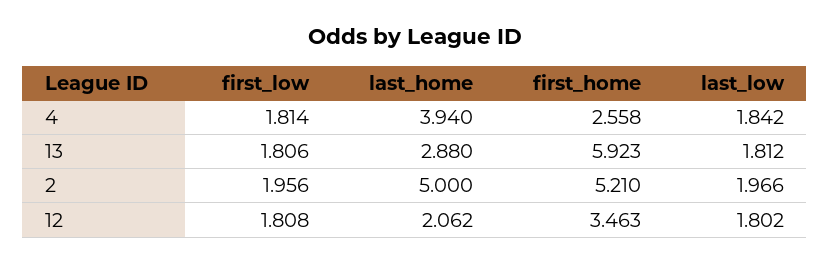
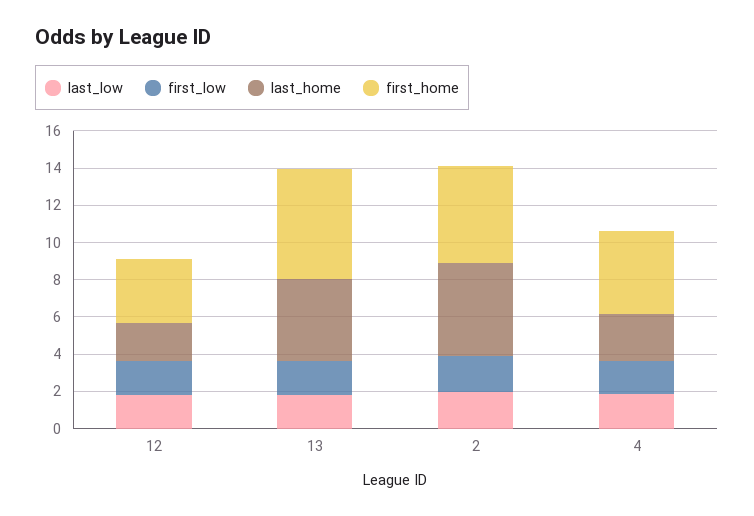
  {
    "first_low": {
      "4": 1.814,
      "13": 1.806,
      "2": 1.956,
      "12": 1.808
    },
    "last_home": {
-     "4": 3.94,
+     "4": 2.5,
-     "13": 2.88,
+     "13": 4.5,
      "2": 5,
      "12": 2.062
    },
    "first_home": {
-     "4": 2.558,
+     "4": 4.5,
      "13": 5.923,
      "2": 5.21,
      "12": 3.463
    },
    "last_low": {
      "4": 1.842,
      "13": 1.812,
      "2": 1.966,
      "12": 1.802
    }
  }

